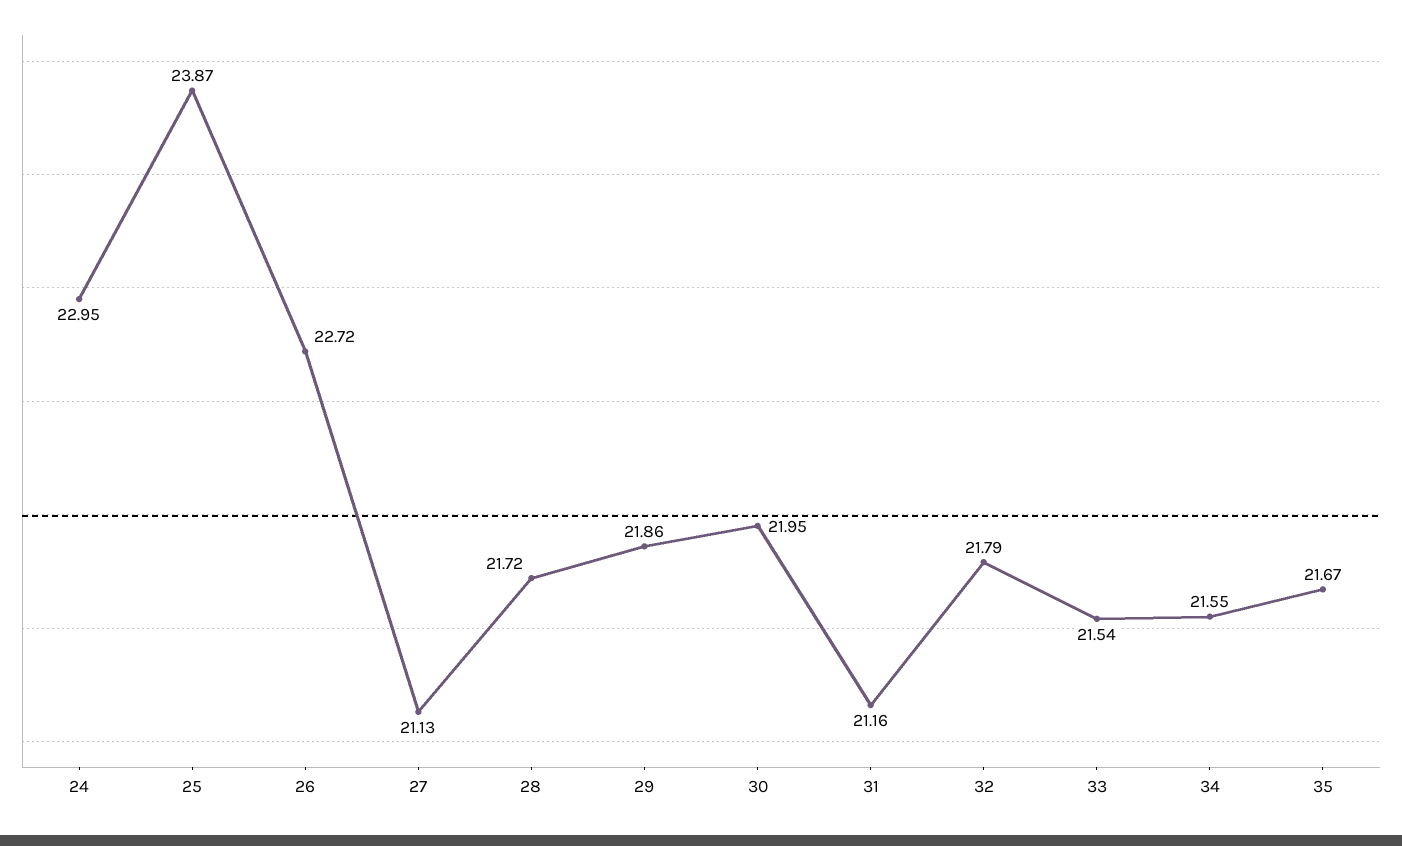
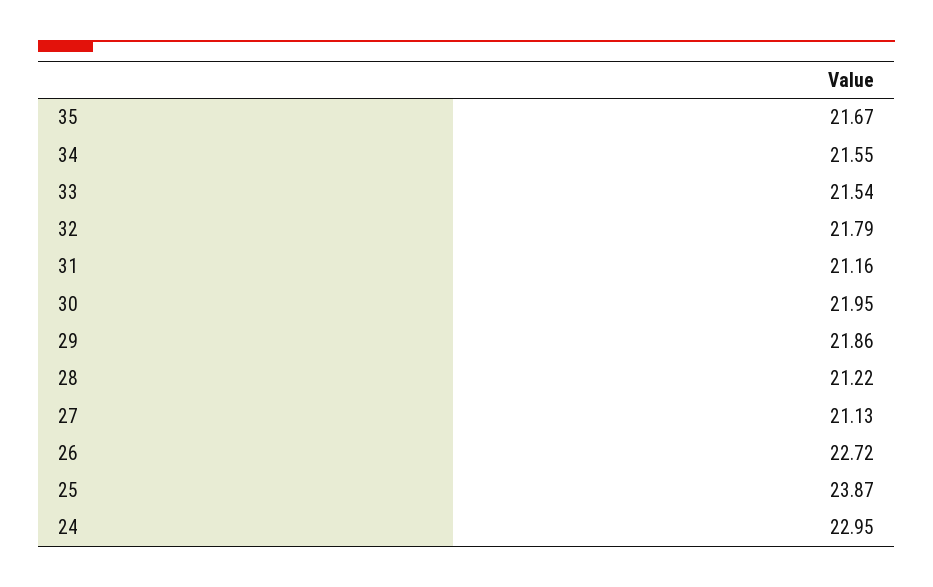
  {
    "24": 22.95,
    "25": 23.87,
    "26": 22.72,
    "27": 21.13,
-   "28": 21.72,
+   "28": 21.22,
    "29": 21.86,
    "30": 21.95,
    "31": 21.16,
    "32": 21.79,
    "33": 21.54,
    "34": 21.55,
    "35": 21.67
  }

